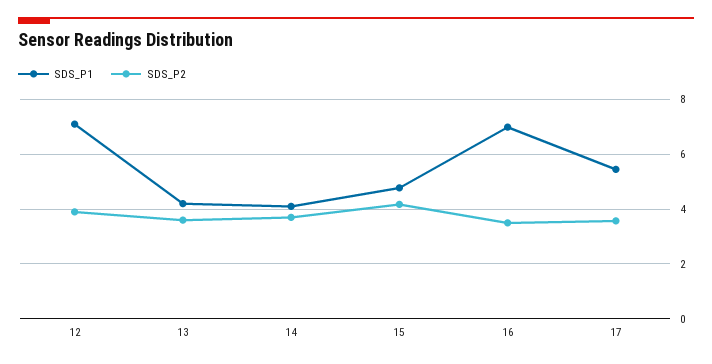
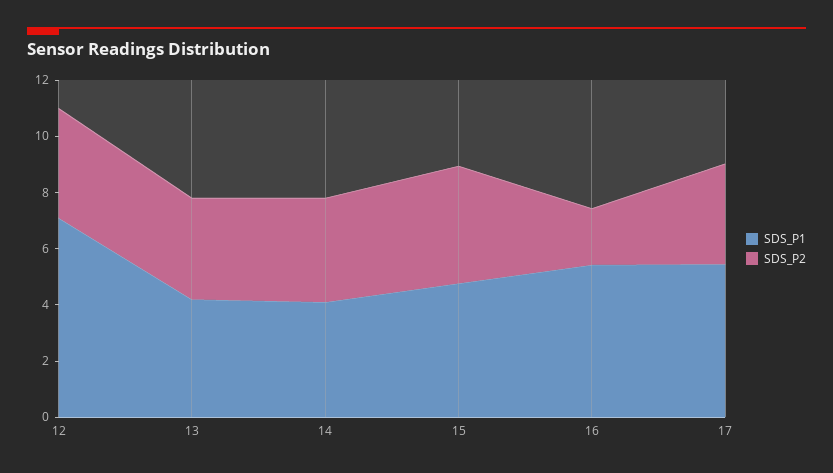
  {
    "SDS_P1": {
      "12": 7,
      "13": 4.25,
      "14": 4,
      "15": 4.75,
-     "16": 7,
+     "16": 5.5,
      "17": 5.5
    },
    "SDS_P2": {
      "12": 4,
      "13": 3.5,
      "14": 3.75,
      "15": 4.25,
-     "16": 3.5,
+     "16": 2,
      "17": 3.5
    }
  }

